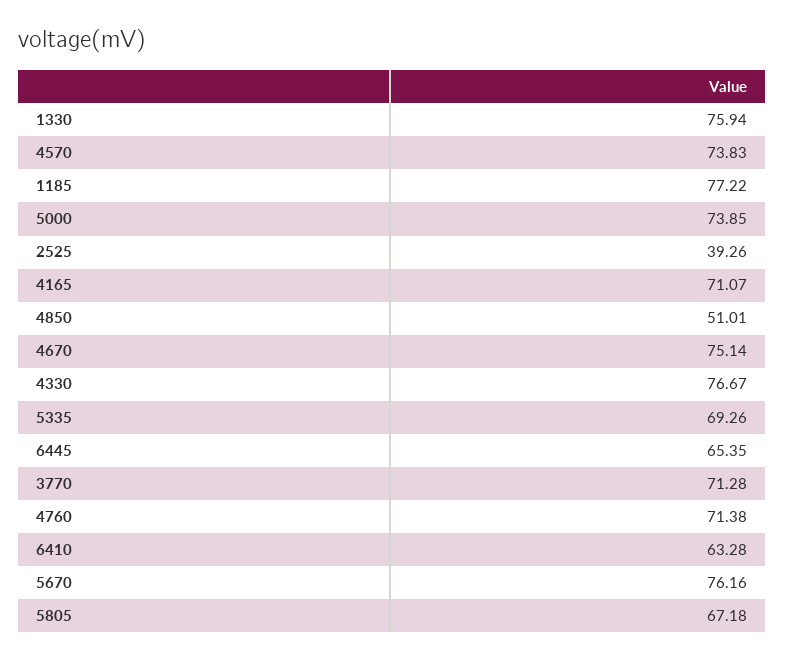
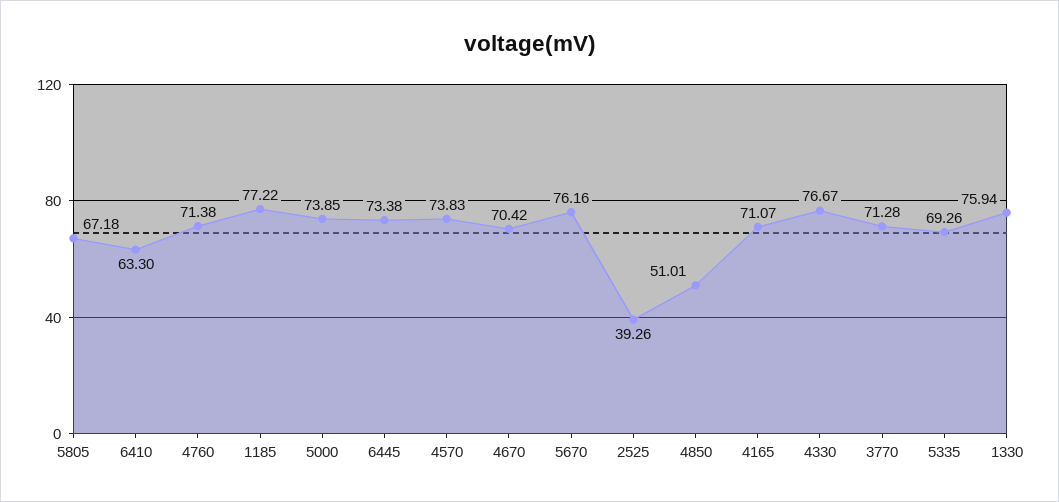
  {
    "1330": 75.94,
    "4570": 73.83,
    "1185": 77.22,
    "5000": 73.85,
    "2525": 39.26,
    "4165": 71.07,
    "4850": 51.01,
-   "4670": 75.14,
+   "4670": 70.42,
    "4330": 76.67,
    "5335": 69.26,
-   "6445": 65.35,
+   "6445": 73.38,
    "3770": 71.28,
    "4760": 71.38,
-   "6410": 63.28,
+   "6410": 63.3,
    "5670": 76.16,
    "5805": 67.18
  }

